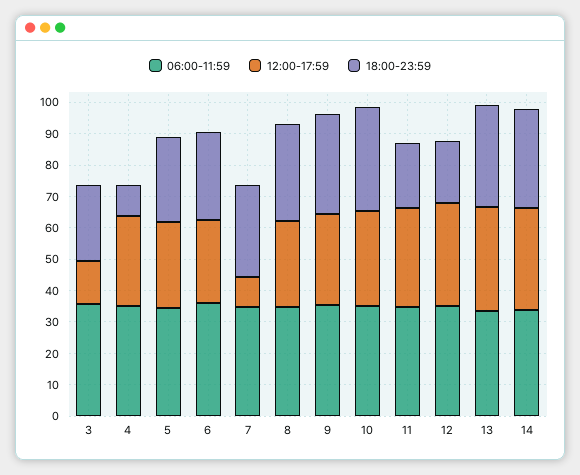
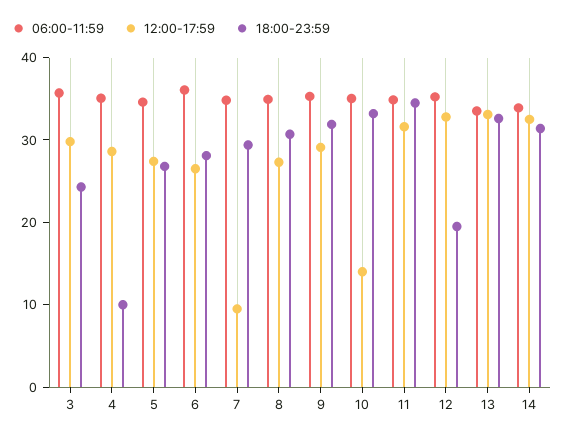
  {
    "06:00-11:59": {
      "3": 36,
      "4": 36,
      "5": 34,
      "6": 36,
      "7": 34,
      "8": 34,
      "9": 36,
      "10": 36,
      "11": 34,
      "12": 36,
      "13": 34,
      "14": 34
    },
    "12:00-17:59": {
-     "3": 15,
+     "3": 30,
      "4": 28,
      "5": 28,
      "6": 26,
      "7": 10,
      "8": 28,
      "9": 30,
-     "10": 30,
+     "10": 14,
      "11": 32,
      "12": 32,
      "13": 34,
      "14": 32
    },
    "18:00-23:59": {
      "3": 24,
      "4": 10,
      "5": 26,
      "6": 28,
      "7": 30,
      "8": 30,
      "9": 32,
      "10": 34,
-     "11": 20,
+     "11": 34,
      "12": 20,
      "13": 32,
      "14": 32
    }
  }

